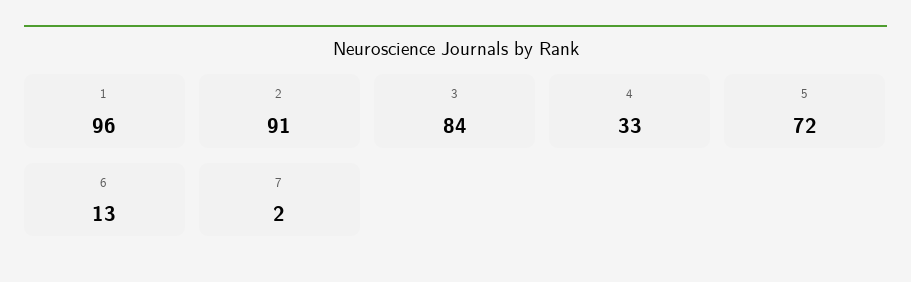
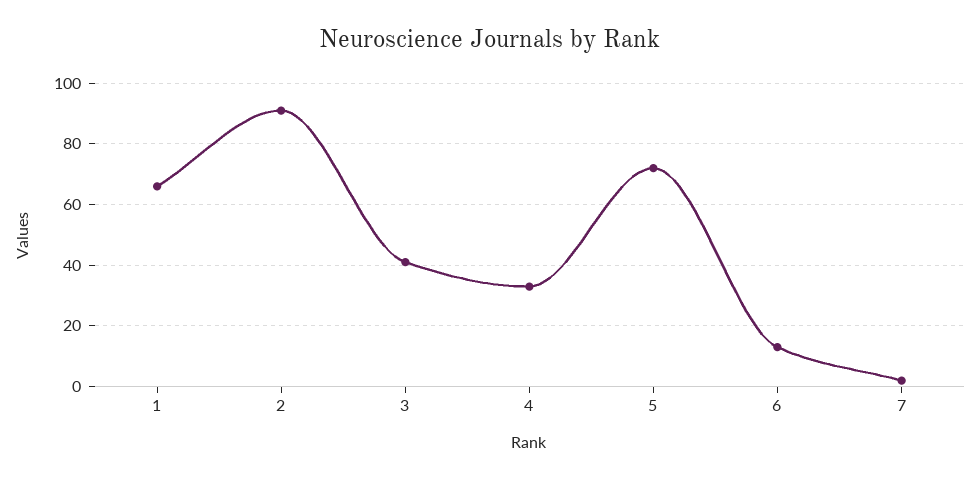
  {
-   "1": 96,
+   "1": 65,
    "2": 91,
-   "3": 84,
+   "3": 40,
    "4": 33,
    "5": 72,
    "6": 13,
    "7": 2
  }

